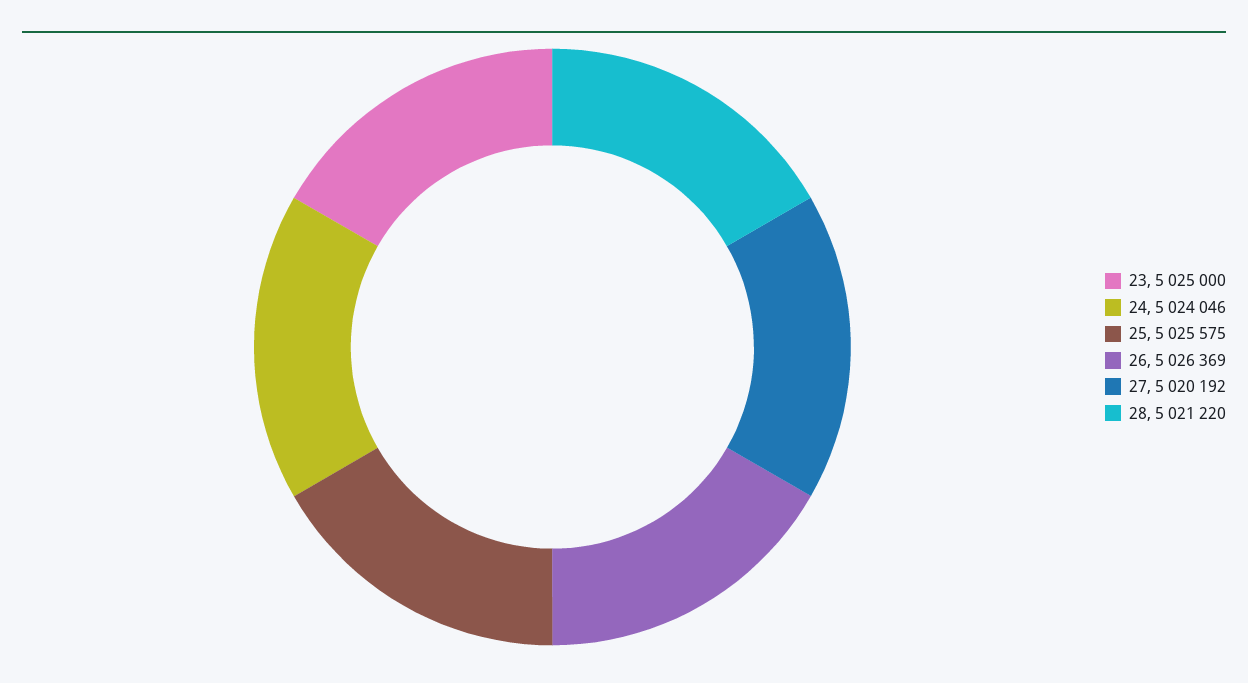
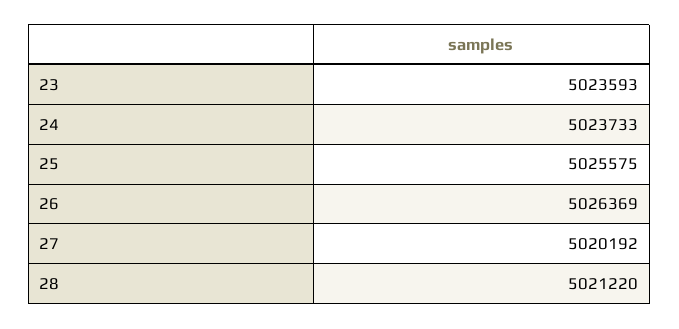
  {
-   "23": 5025000,
+   "23": 5023593,
-   "24": 5024046,
+   "24": 5023733,
    "25": 5025575,
    "26": 5026369,
    "27": 5020192,
    "28": 5021220
  }

